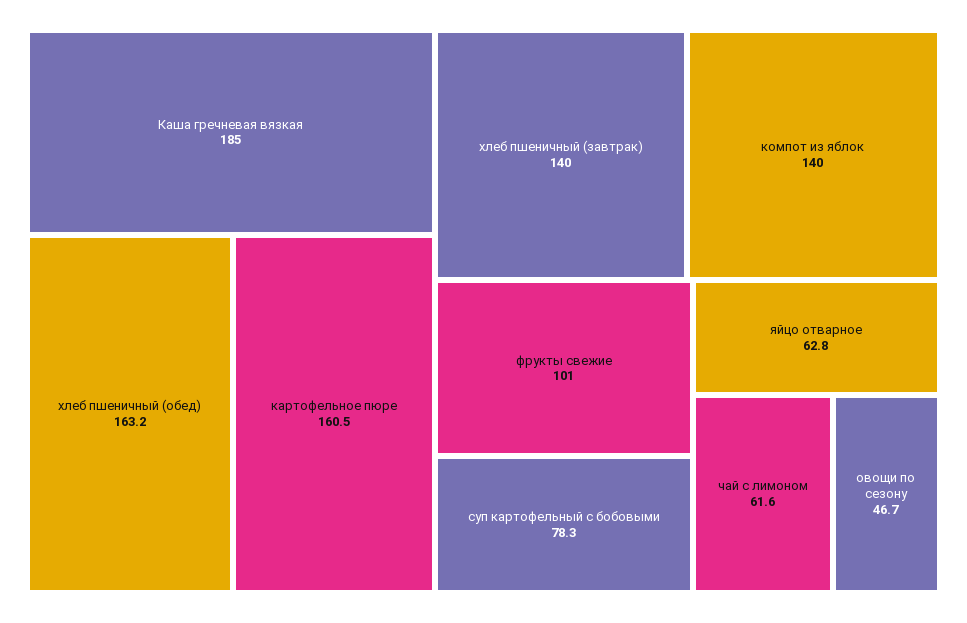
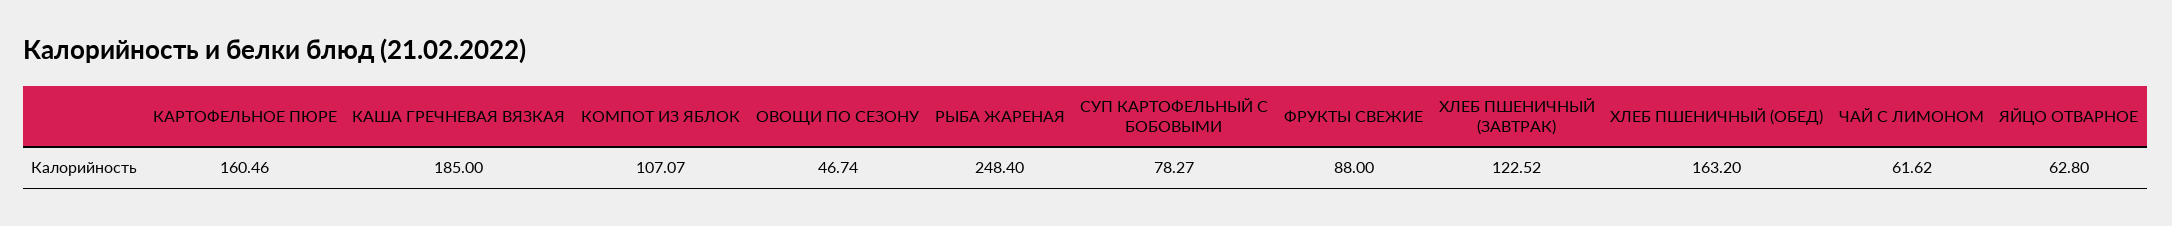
  {
    "Каша гречневая вязкая": 185,
    "хлеб пшеничный (обед)": 163.2,
    "картофельное пюре": 160.46,
-   "хлеб пшеничный (завтрак)": 140,
+   "хлеб пшеничный (завтрак)": 122.52,
-   "компот из яблок": 140,
+   "компот из яблок": 107.07,
-   "фрукты свежие": 101,
+   "фрукты свежие": 88,
    "суп картофельный с бобовыми": 78.27,
    "яйцо отварное": 62.8,
    "чай с лимоном": 61.62,
-   "овощи по сезону": 46.74
+   "овощи по сезону": 46.74,
+   "РЫБА ЖАРЕНАЯ": 248.4
  }

